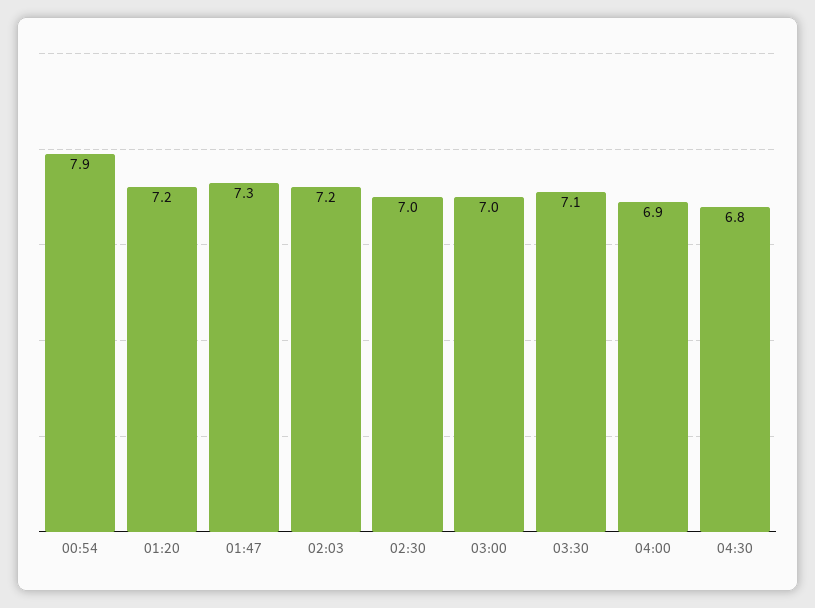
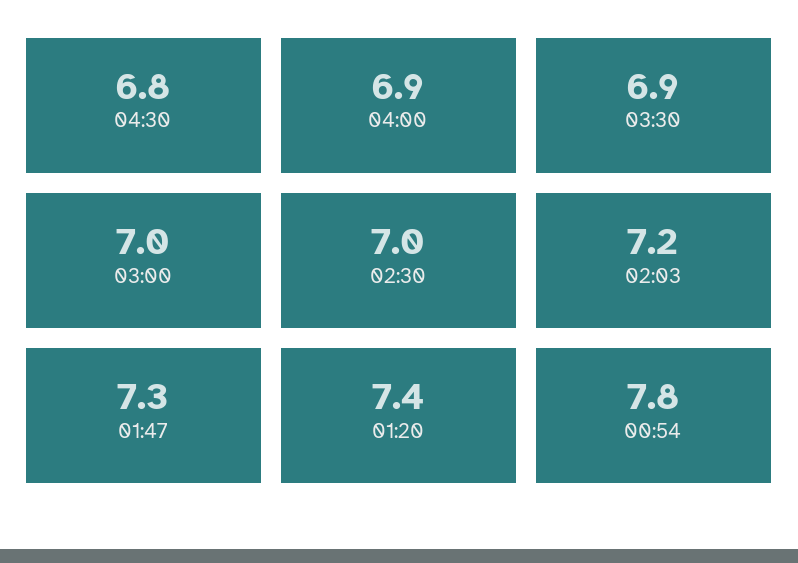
  {
-   "00:54": 7.9,
+   "00:54": 7.8,
-   "01:20": 7.2,
+   "01:20": 7.4,
    "01:47": 7.3,
    "02:03": 7.2,
    "02:30": 7,
    "03:00": 7,
-   "03:30": 7.1,
+   "03:30": 6.9,
    "04:00": 6.9,
    "04:30": 6.8
  }

